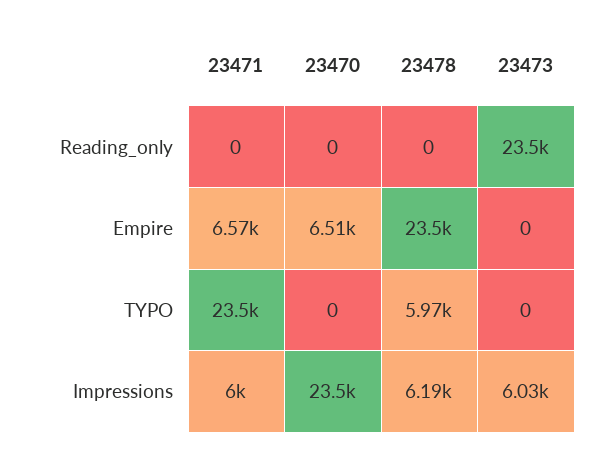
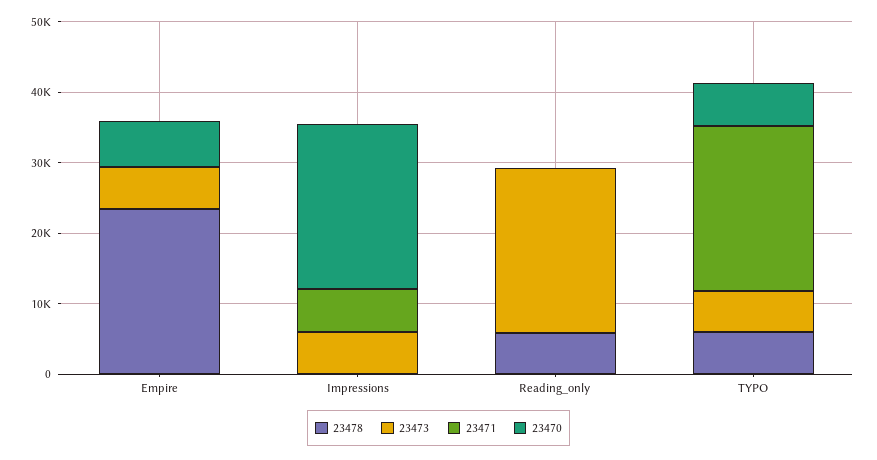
  {
    "23471": {
      "Reading_only": 0,
-     "Empire": 6570,
+     "Empire": 0,
      "TYPO": 23500,
      "Impressions": 6000
    },
    "23470": {
      "Reading_only": 0,
      "Empire": 6510,
-     "TYPO": 0,
+     "TYPO": 6000,
      "Impressions": 23500
    },
    "23478": {
-     "Reading_only": 0,
+     "Reading_only": 6000,
      "Empire": 23500,
      "TYPO": 5970,
-     "Impressions": 6190
+     "Impressions": 0
    },
    "23473": {
      "Reading_only": 23500,
-     "Empire": 0,
+     "Empire": 6000,
-     "TYPO": 0,
+     "TYPO": 6000,
      "Impressions": 6030
    }
  }

